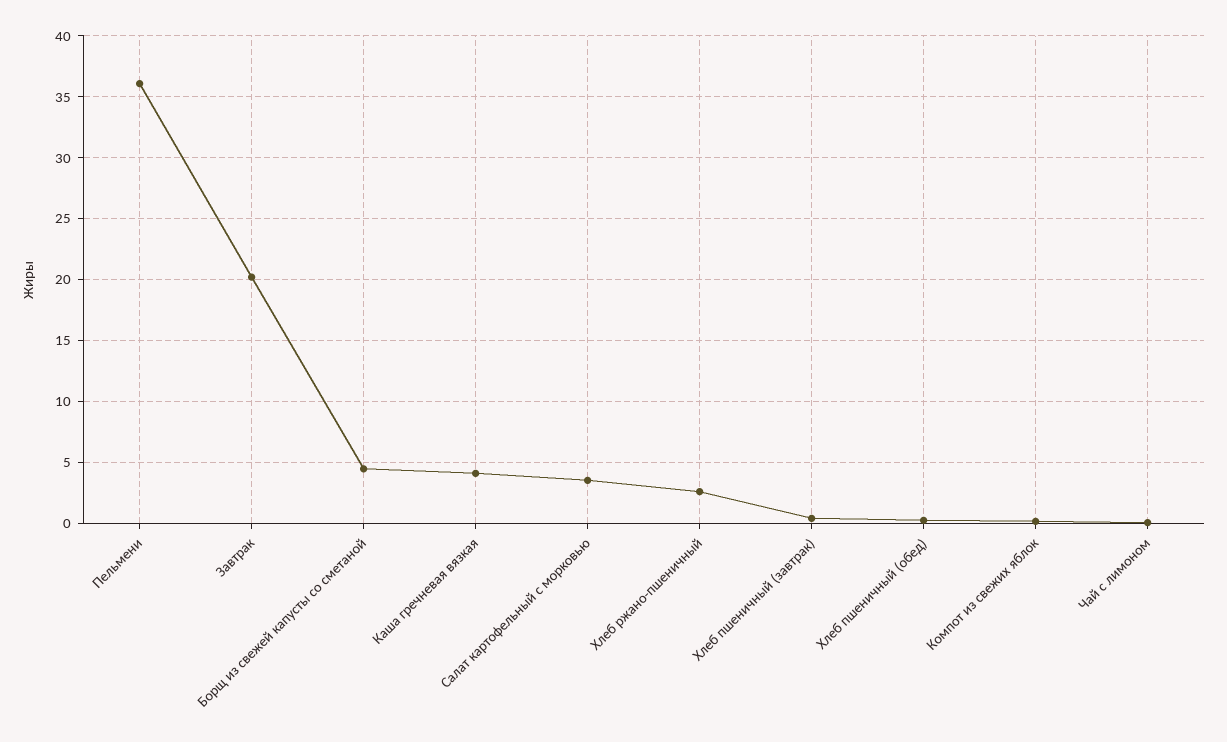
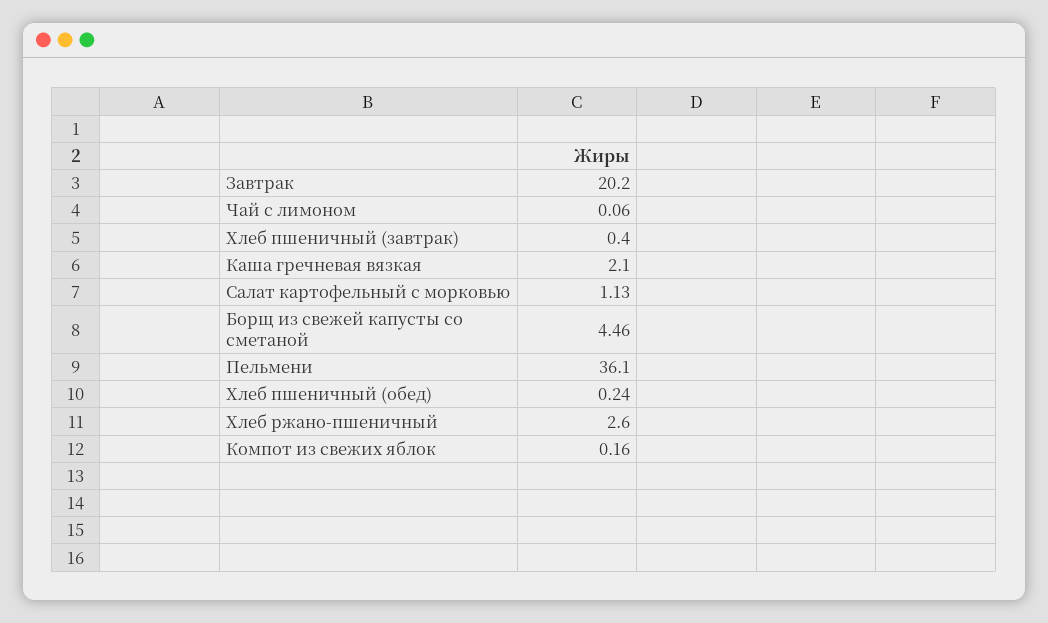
  {
    "Пельмени": 36.1,
    "Завтрак": 20.2,
    "Борщ из свежей капусты со сметаной": 4.46,
-   "Каша гречневая вязкая": 4,
+   "Каша гречневая вязкая": 2.1,
-   "Салат картофельный с морковью": 3.5,
+   "Салат картофельный с морковью": 1.13,
    "Хлеб ржано-пшеничный": 2.6,
    "Хлеб пшеничный (завтрак)": 0.4,
    "Хлеб пшеничный (обед)": 0.24,
    "Компот из свежих яблок": 0.16,
    "Чай с лимоном": 0.06
  }

